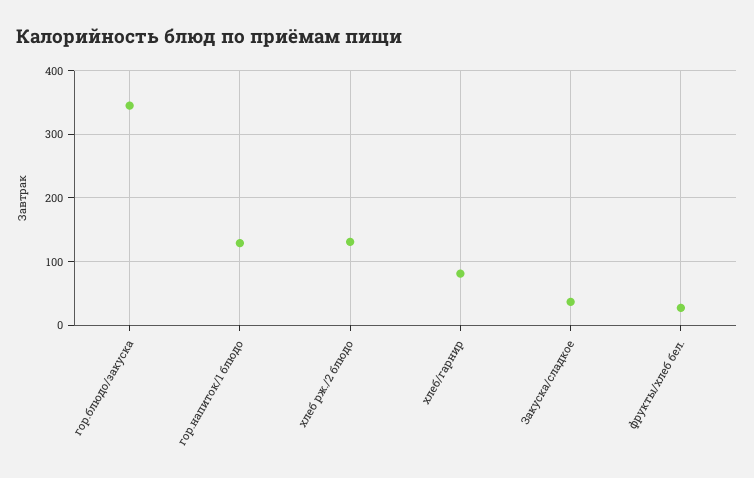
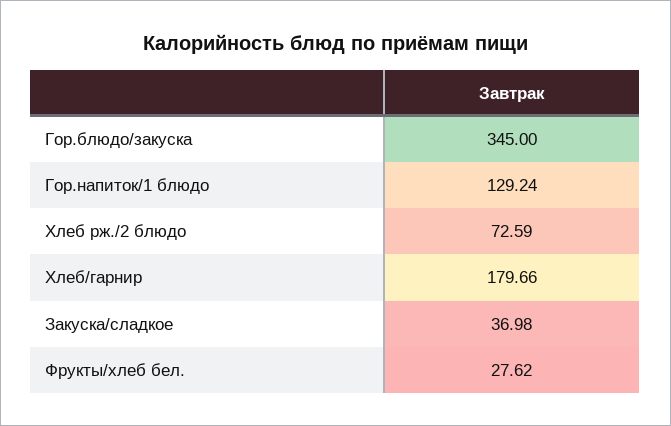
  {
    "гор.блюдо/закуска": 345,
    "гор.напиток/1 блюдо": 129.24,
-   "хлеб рж./2 блюдо": 130,
+   "хлеб рж./2 блюдо": 72.59,
-   "хлеб/гарнир": 80,
+   "хлеб/гарнир": 179.66,
    "Закуска/сладкое": 36.98,
    "фрукты/хлеб бел.": 27.62
  }

